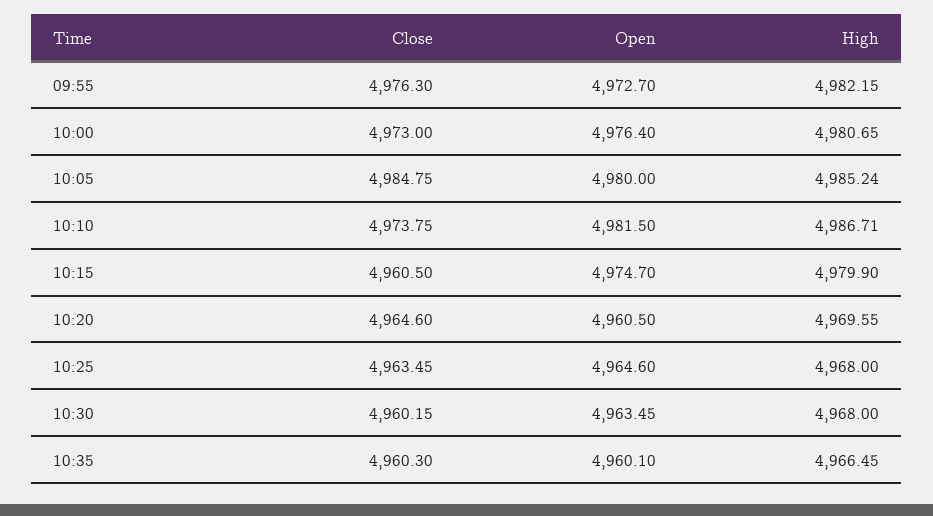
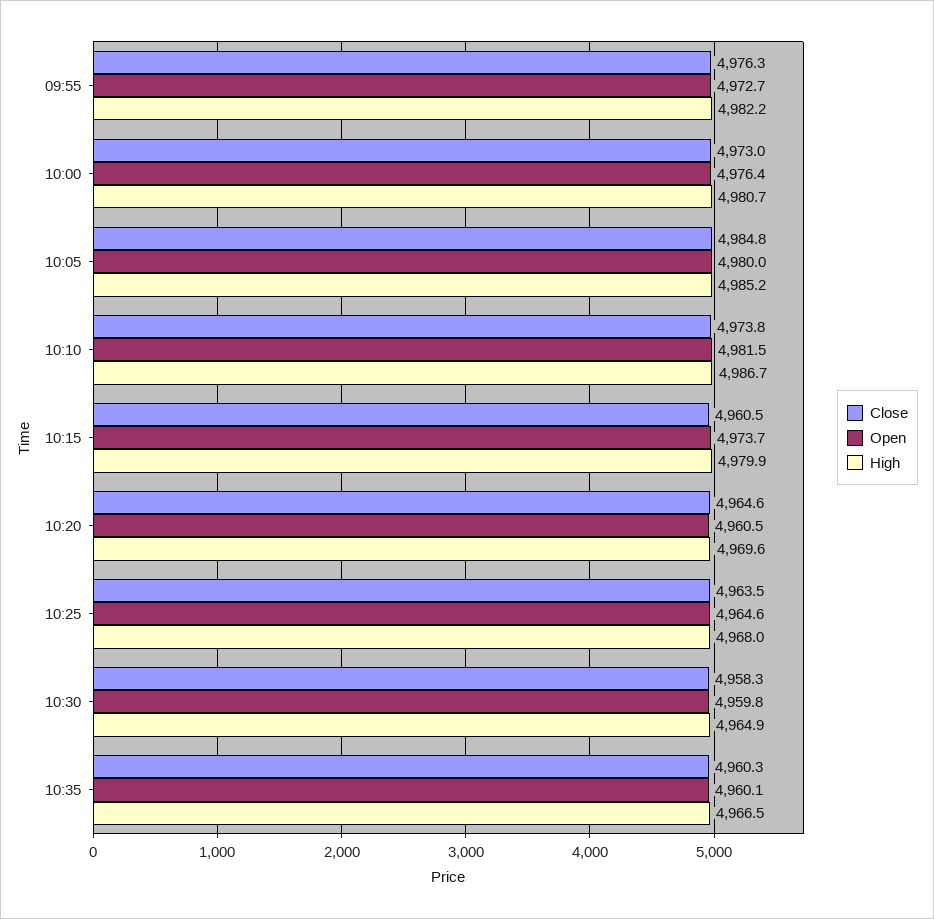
  {
    "Close": {
      "09:55": 4976.3,
      "10:00": 4973,
      "10:05": 4984.75,
      "10:10": 4973.75,
      "10:15": 4960.5,
      "10:20": 4964.6,
      "10:25": 4963.45,
-     "10:30": 4960.15,
+     "10:30": 4958.3,
      "10:35": 4960.3
    },
    "Open": {
      "09:55": 4972.7,
      "10:00": 4976.4,
      "10:05": 4980,
      "10:10": 4981.5,
-     "10:15": 4974.7,
+     "10:15": 4973.7,
      "10:20": 4960.5,
      "10:25": 4964.6,
-     "10:30": 4963.45,
+     "10:30": 4959.8,
      "10:35": 4960.1
    },
    "High": {
      "09:55": 4982.15,
      "10:00": 4980.65,
      "10:05": 4985.24,
      "10:10": 4986.71,
      "10:15": 4979.9,
      "10:20": 4969.55,
      "10:25": 4968,
-     "10:30": 4968,
+     "10:30": 4964.9,
      "10:35": 4966.45
    }
  }

